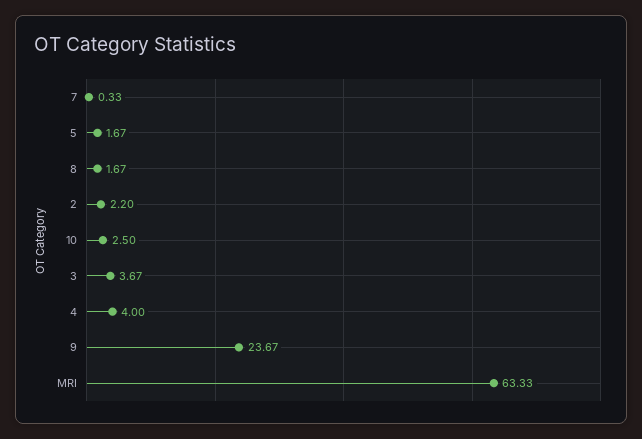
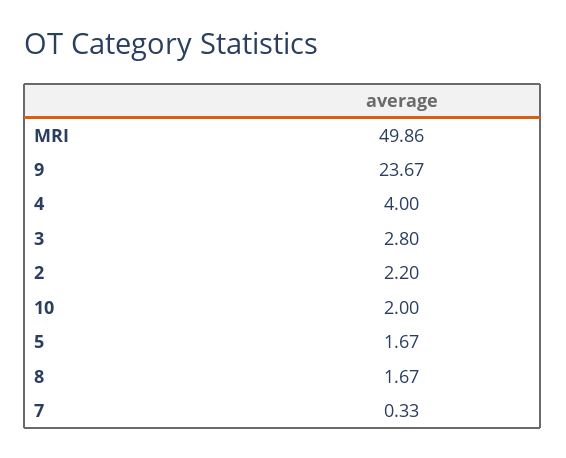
  {
    "7": 0.33,
    "5": 1.67,
    "8": 1.67,
    "2": 2.2,
-   "10": 2.5,
+   "10": 2,
-   "3": 3.67,
+   "3": 2.8,
    "4": 4,
    "9": 23.67,
-   "MRI": 63.33
+   "MRI": 49.86
  }

